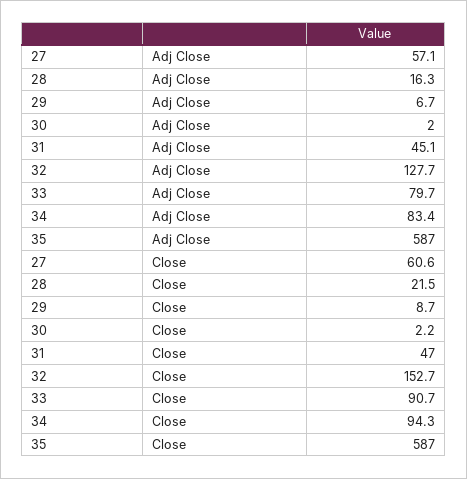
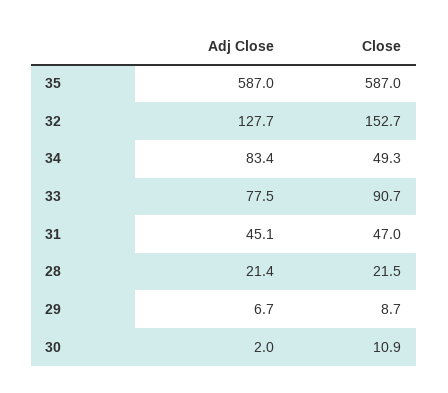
  {
-   "27": {
-     "Adj Close": 57.1,
-     "Close": 60.6
-   },
    "28": {
-     "Adj Close": 16.3,
+     "Adj Close": 21.4,
      "Close": 21.5
    },
    "29": {
      "Adj Close": 6.7,
      "Close": 8.7
    },
    "30": {
      "Adj Close": 2,
-     "Close": 2.2
+     "Close": 10.9
    },
    "31": {
      "Adj Close": 45.1,
      "Close": 47
    },
    "32": {
      "Adj Close": 127.7,
      "Close": 152.7
    },
    "33": {
-     "Adj Close": 79.7,
+     "Adj Close": 77.5,
      "Close": 90.7
    },
    "34": {
      "Adj Close": 83.4,
-     "Close": 94.3
+     "Close": 49.3
    },
    "35": {
      "Adj Close": 587,
      "Close": 587
    }
  }

